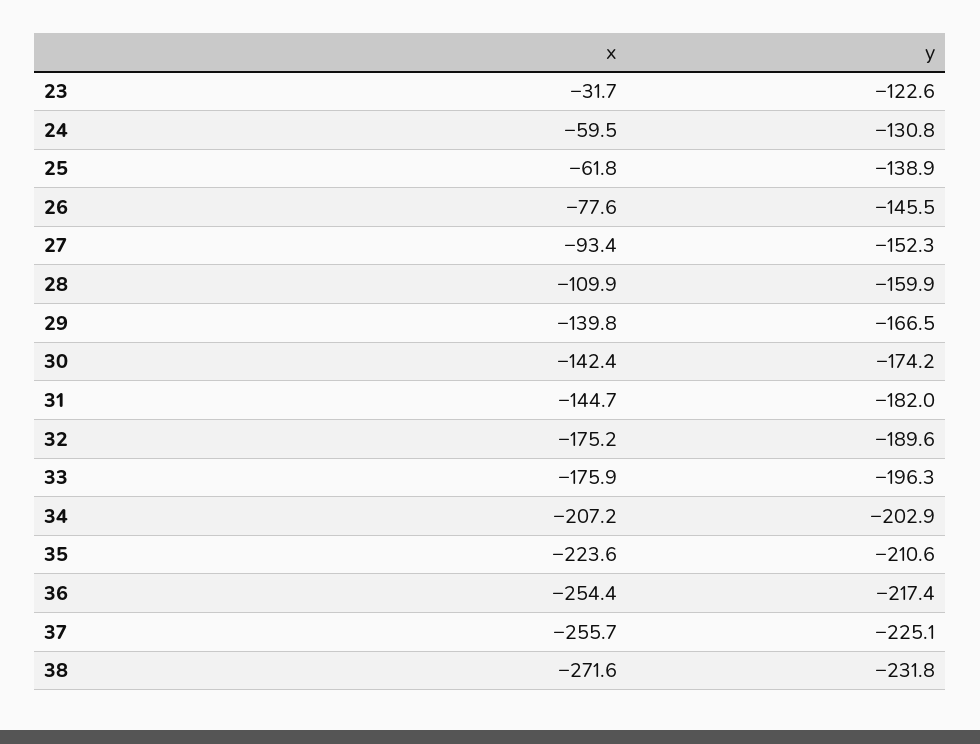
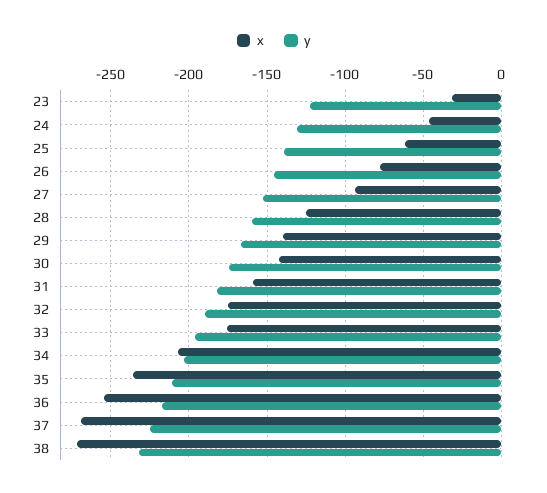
  {
    "x": {
      "23": -31.7,
-     "24": -59.5,
+     "24": -45,
      "25": -61.8,
      "26": -77.6,
      "27": -93.4,
-     "28": -109.9,
+     "28": -125,
      "29": -139.8,
      "30": -142.4,
-     "31": -144.7,
+     "31": -160,
      "32": -175.2,
      "33": -175.9,
      "34": -207.2,
-     "35": -223.6,
+     "35": -235,
      "36": -254.4,
-     "37": -255.7,
+     "37": -270,
      "38": -271.6
    },
    "y": {
      "23": -122.6,
      "24": -130.8,
      "25": -138.9,
      "26": -145.5,
      "27": -152.3,
      "28": -159.9,
      "29": -166.5,
      "30": -174.2,
      "31": -182,
      "32": -189.6,
      "33": -196.3,
      "34": -202.9,
      "35": -210.6,
      "36": -217.4,
      "37": -225.1,
      "38": -231.8
    }
  }

